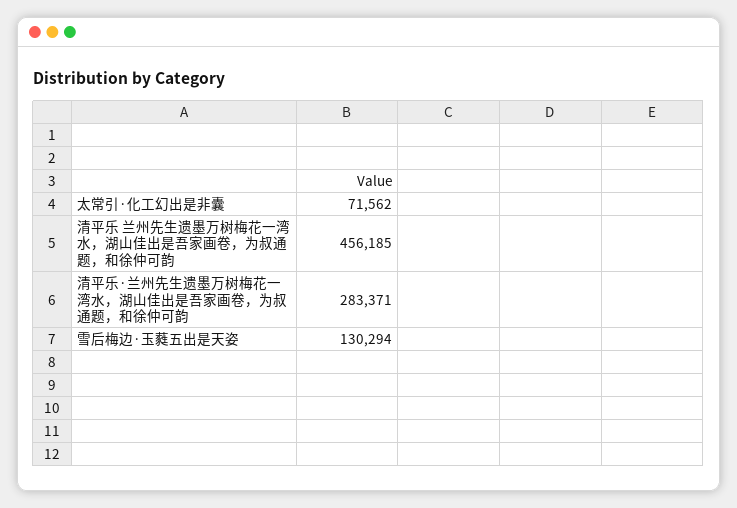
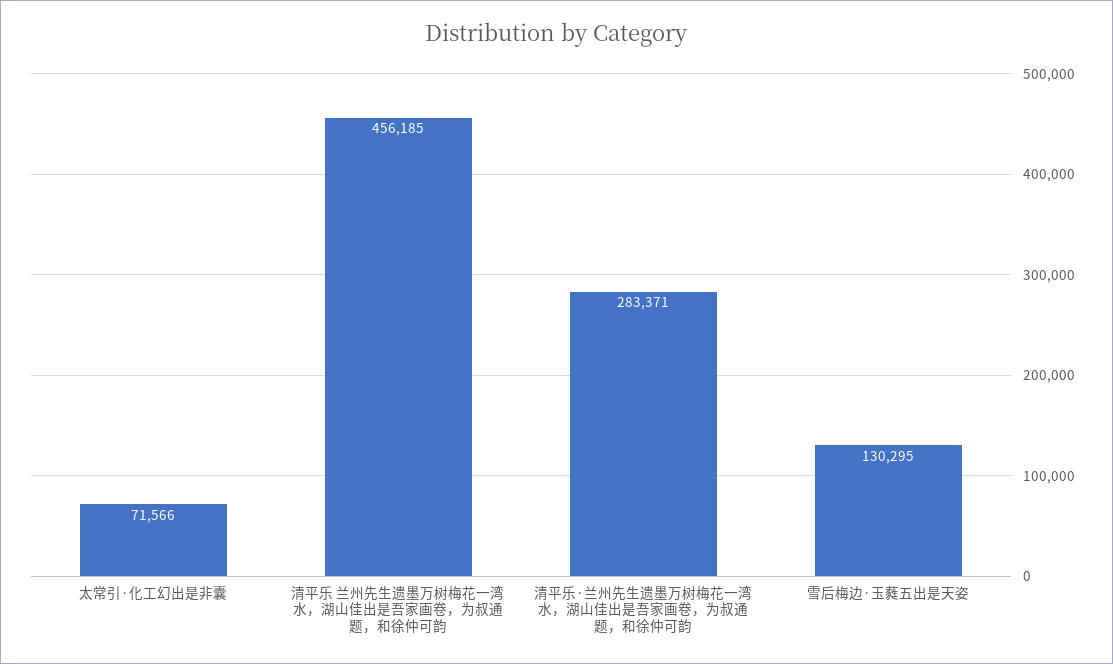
  {
-   "太常引·化工幻出是非囊": 71562,
+   "太常引·化工幻出是非囊": 71566,
    "清平乐 兰州先生遗墨万树梅花一湾水，湖山佳出是吾家画卷，为叔通题，和徐仲可韵": 456185,
    "清平乐·兰州先生遗墨万树梅花一湾水，湖山佳出是吾家画卷，为叔通题，和徐仲可韵": 283371,
-   "雪后梅边·玉蕤五出是天姿": 130294
+   "雪后梅边·玉蕤五出是天姿": 130295
  }

